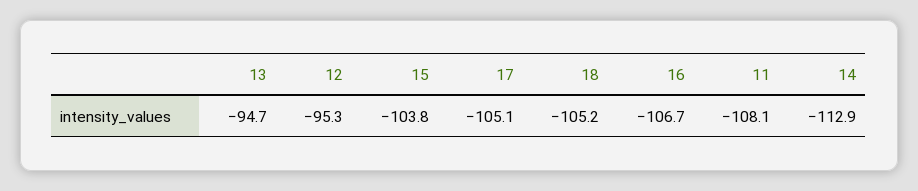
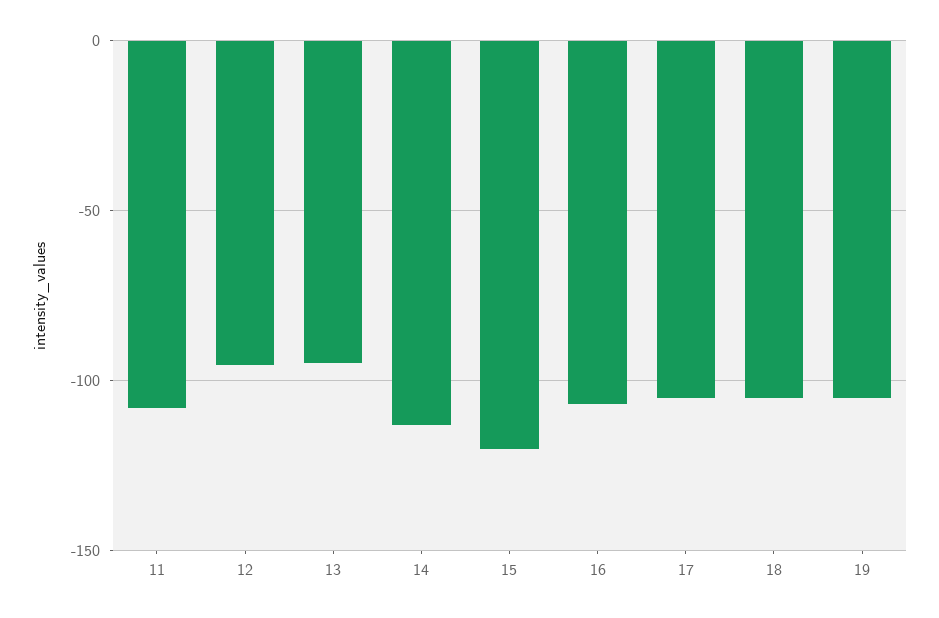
  {
    "13": -94.7,
    "12": -95.3,
-   "15": -103.8,
+   "15": -120,
    "17": -105.1,
    "18": -105.2,
    "16": -106.7,
    "11": -108.1,
-   "14": -112.9
+   "14": -112.9,
+   "19": -105
  }

